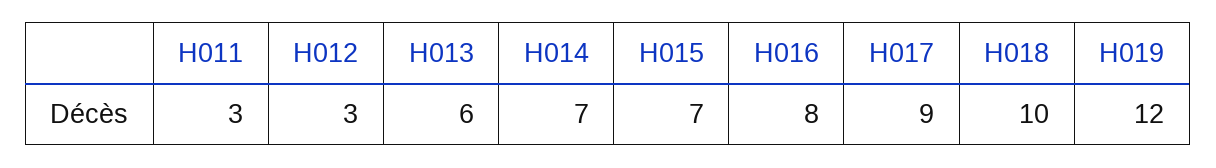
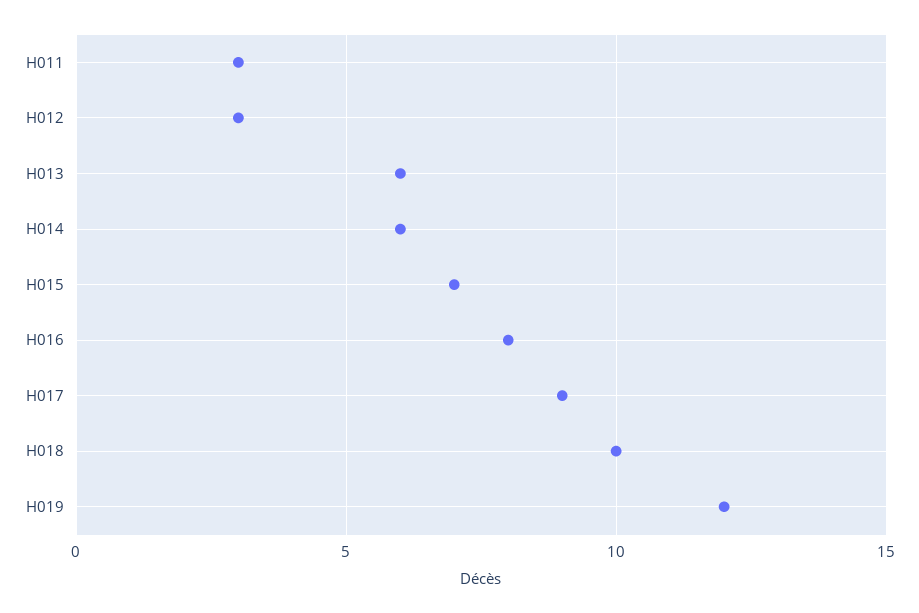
  {
    "H011": 3,
    "H012": 3,
    "H013": 6,
-   "H014": 7,
+   "H014": 6,
    "H015": 7,
    "H016": 8,
    "H017": 9,
    "H018": 10,
    "H019": 12
  }

